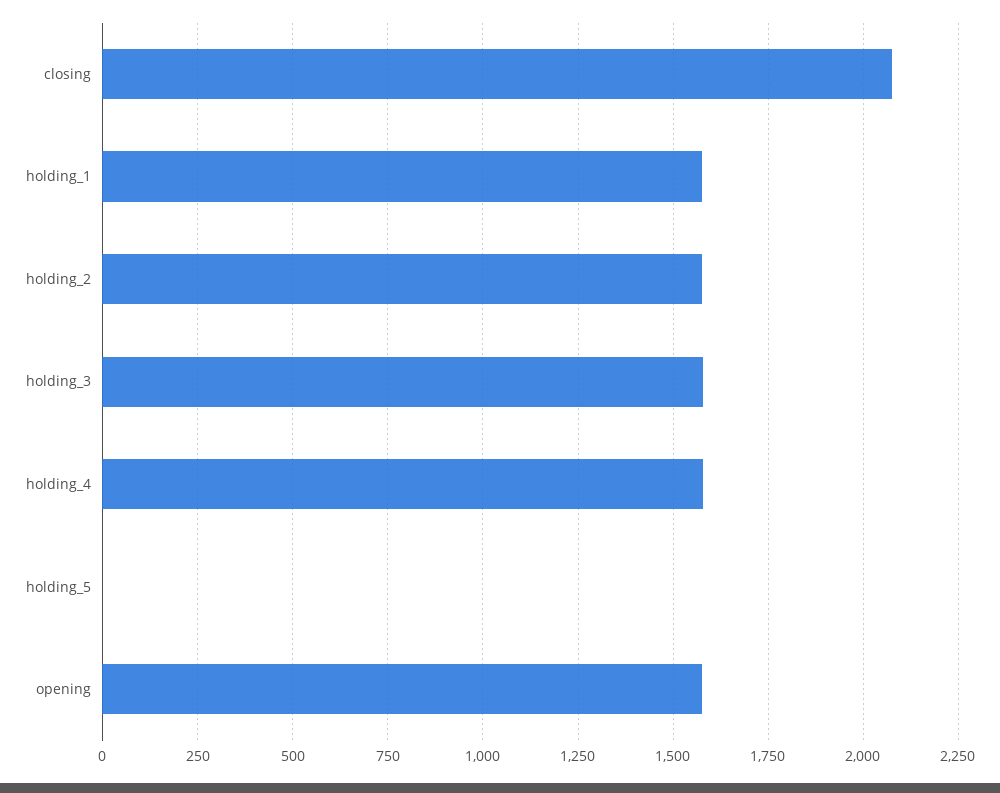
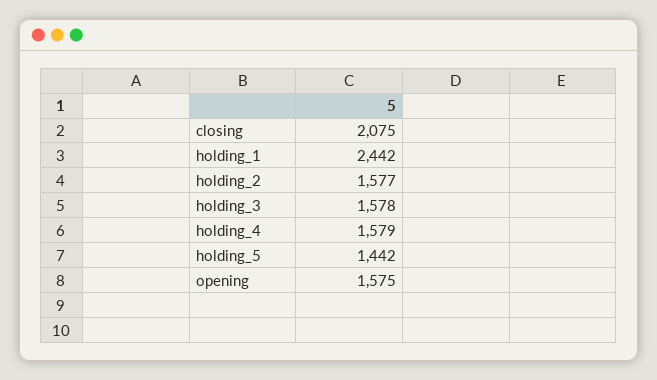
  {
    "closing": 2075,
-   "holding_1": 1575,
+   "holding_1": 2442,
    "holding_2": 1577,
    "holding_3": 1578,
    "holding_4": 1579,
-   "holding_5": 0,
+   "holding_5": 1442,
    "opening": 1575
  }

